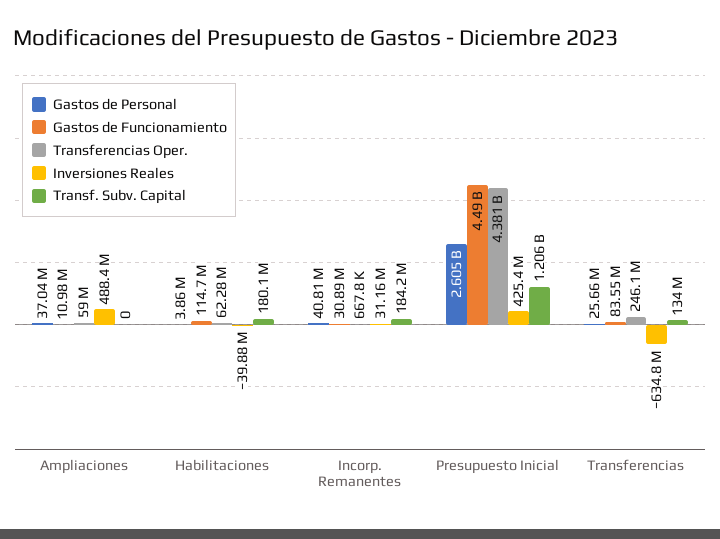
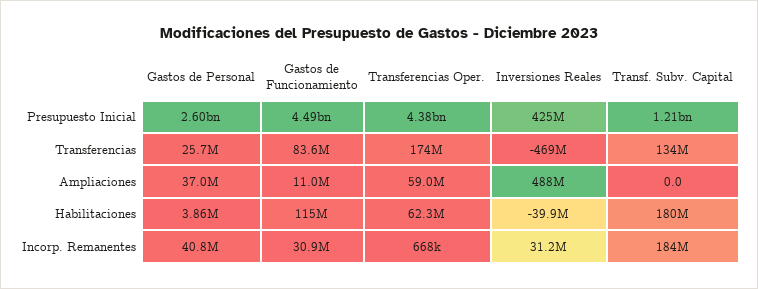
  {
    "Gastos de Personal": {
      "Ampliaciones": 37040000,
      "Habilitaciones": 3860000,
      "Incorp. Remanentes": 40810000,
      "Presupuesto Inicial": 2605000000,
      "Transferencias": 25660000
    },
    "Gastos de Funcionamiento": {
      "Ampliaciones": 10980000,
      "Habilitaciones": 114700000,
      "Incorp. Remanentes": 30890000,
      "Presupuesto Inicial": 4490000000,
      "Transferencias": 83550000
    },
    "Transferencias Oper.": {
      "Ampliaciones": 59000000,
      "Habilitaciones": 62280000,
      "Incorp. Remanentes": 667800,
      "Presupuesto Inicial": 4381000000,
-     "Transferencias": 246100000
+     "Transferencias": 174000000
    },
    "Inversiones Reales": {
      "Ampliaciones": 488400000,
      "Habilitaciones": -39880000,
      "Incorp. Remanentes": 31160000,
      "Presupuesto Inicial": 425400000,
-     "Transferencias": -634800000
+     "Transferencias": -469000000
    },
    "Transf. Subv. Capital": {
      "Ampliaciones": 0,
      "Habilitaciones": 180100000,
      "Incorp. Remanentes": 184200000,
      "Presupuesto Inicial": 1206000000,
      "Transferencias": 134000000
    }
  }

